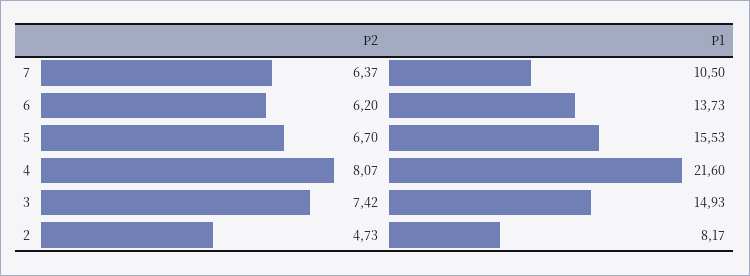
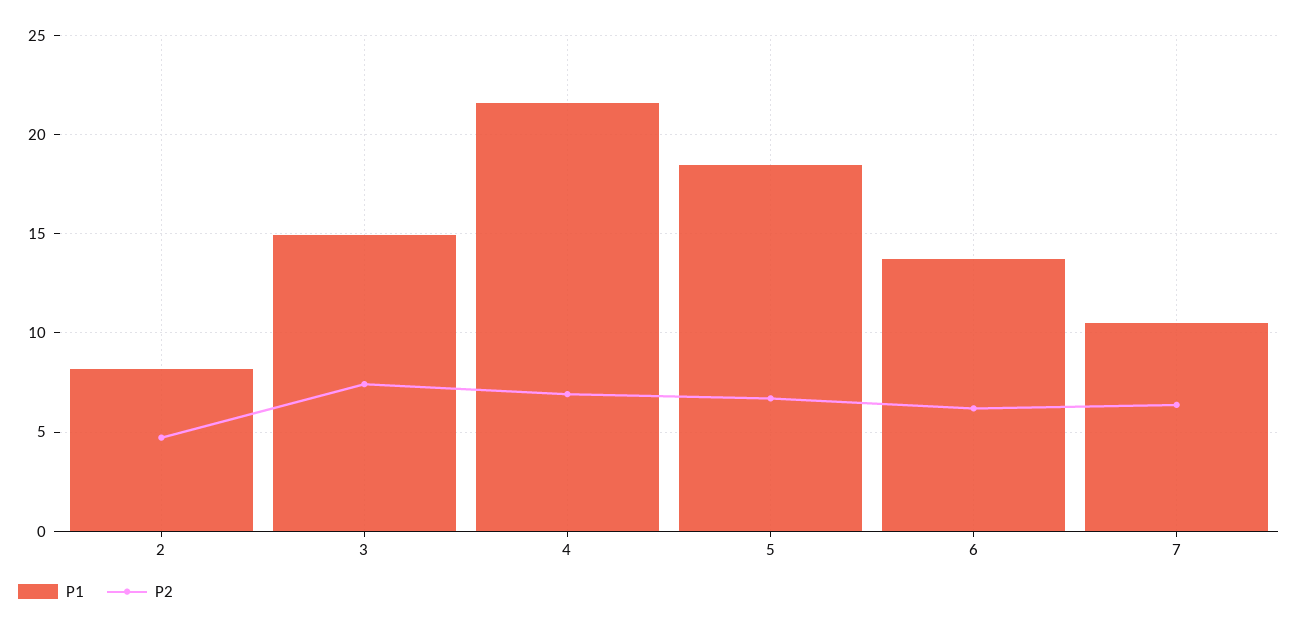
  {
    "P2": {
      "7": 6.37,
      "6": 6.2,
      "5": 6.7,
-     "4": 8.07,
+     "4": 7,
      "3": 7.42,
      "2": 4.73
    },
    "P1": {
      "7": 10.5,
      "6": 13.73,
-     "5": 15.53,
+     "5": 18.5,
      "4": 21.6,
      "3": 14.93,
      "2": 8.17
    }
  }

